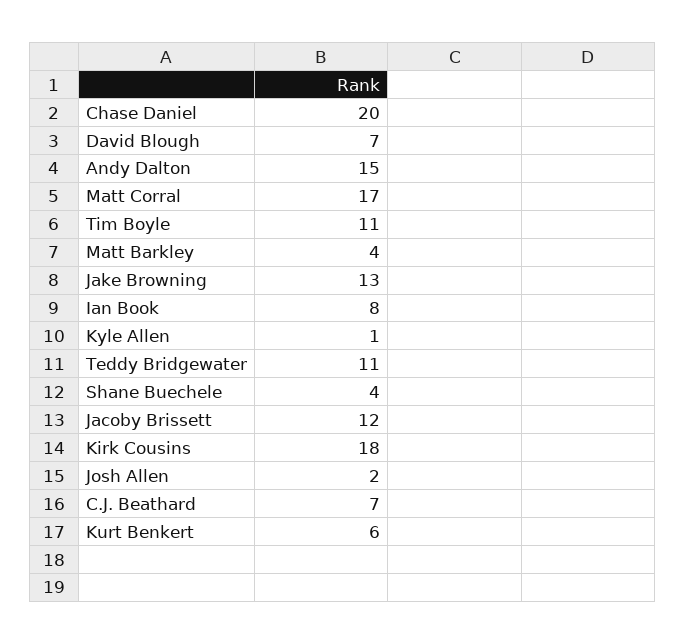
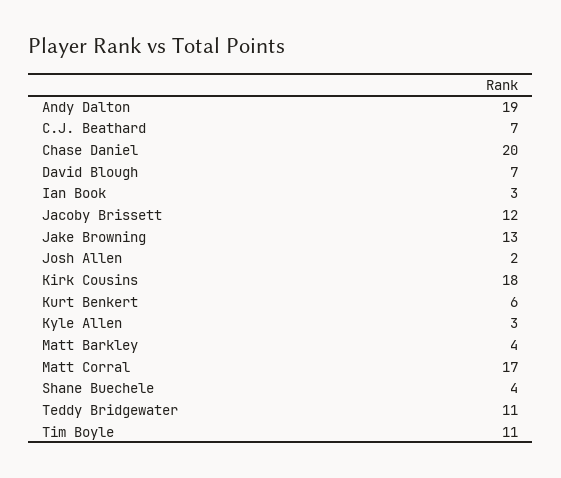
  {
    "Chase Daniel": 20,
    "David Blough": 7,
-   "Andy Dalton": 15,
+   "Andy Dalton": 19,
    "Matt Corral": 17,
    "Tim Boyle": 11,
    "Matt Barkley": 4,
    "Jake Browning": 13,
-   "Ian Book": 8,
+   "Ian Book": 3,
-   "Kyle Allen": 1,
+   "Kyle Allen": 3,
    "Teddy Bridgewater": 11,
    "Shane Buechele": 4,
    "Jacoby Brissett": 12,
    "Kirk Cousins": 18,
    "Josh Allen": 2,
    "C.J. Beathard": 7,
    "Kurt Benkert": 6
  }

